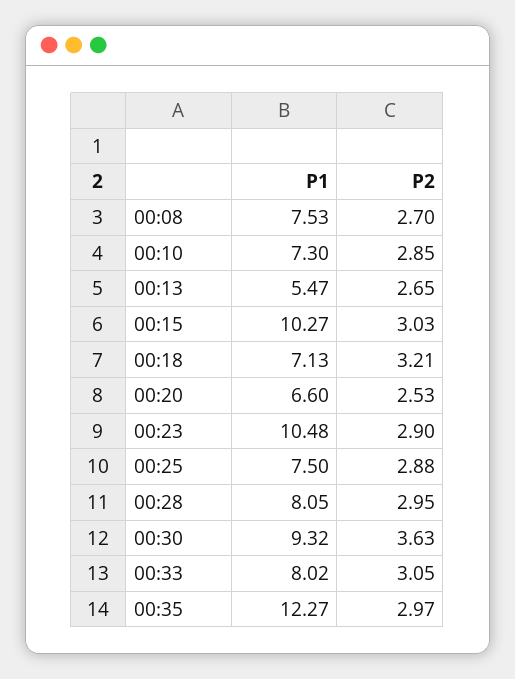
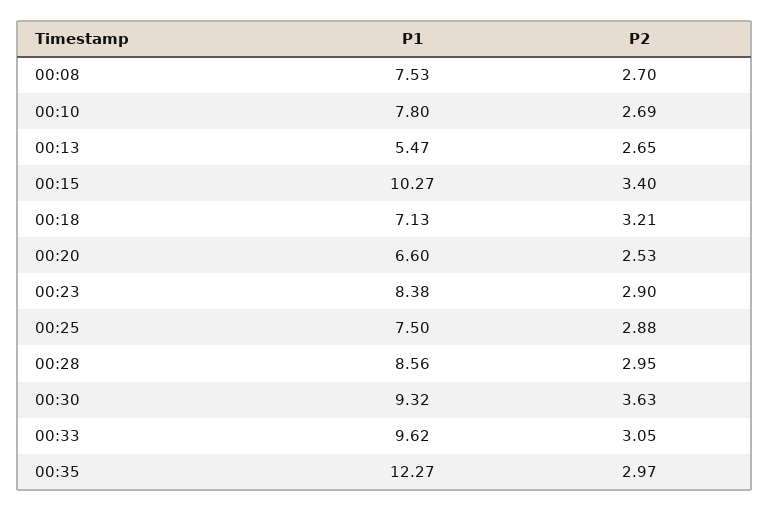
  {
    "P1": {
      "00:08": 7.53,
-     "00:10": 7.3,
+     "00:10": 7.8,
      "00:13": 5.47,
      "00:15": 10.27,
      "00:18": 7.13,
      "00:20": 6.6,
-     "00:23": 10.48,
+     "00:23": 8.38,
      "00:25": 7.5,
-     "00:28": 8.05,
+     "00:28": 8.56,
      "00:30": 9.32,
-     "00:33": 8.02,
+     "00:33": 9.62,
      "00:35": 12.27
    },
    "P2": {
      "00:08": 2.7,
-     "00:10": 2.85,
+     "00:10": 2.69,
      "00:13": 2.65,
-     "00:15": 3.03,
+     "00:15": 3.4,
      "00:18": 3.21,
      "00:20": 2.53,
      "00:23": 2.9,
      "00:25": 2.88,
      "00:28": 2.95,
      "00:30": 3.63,
      "00:33": 3.05,
      "00:35": 2.97
    }
  }

